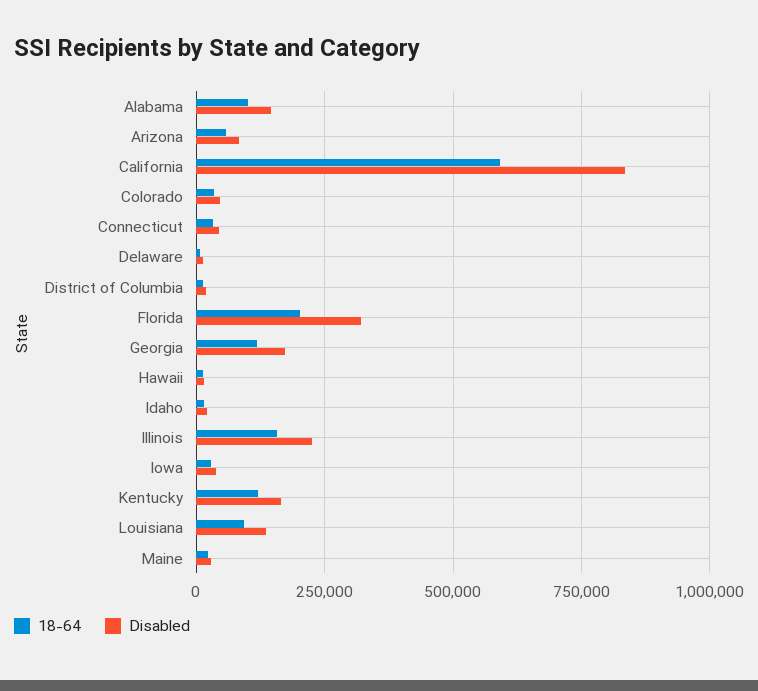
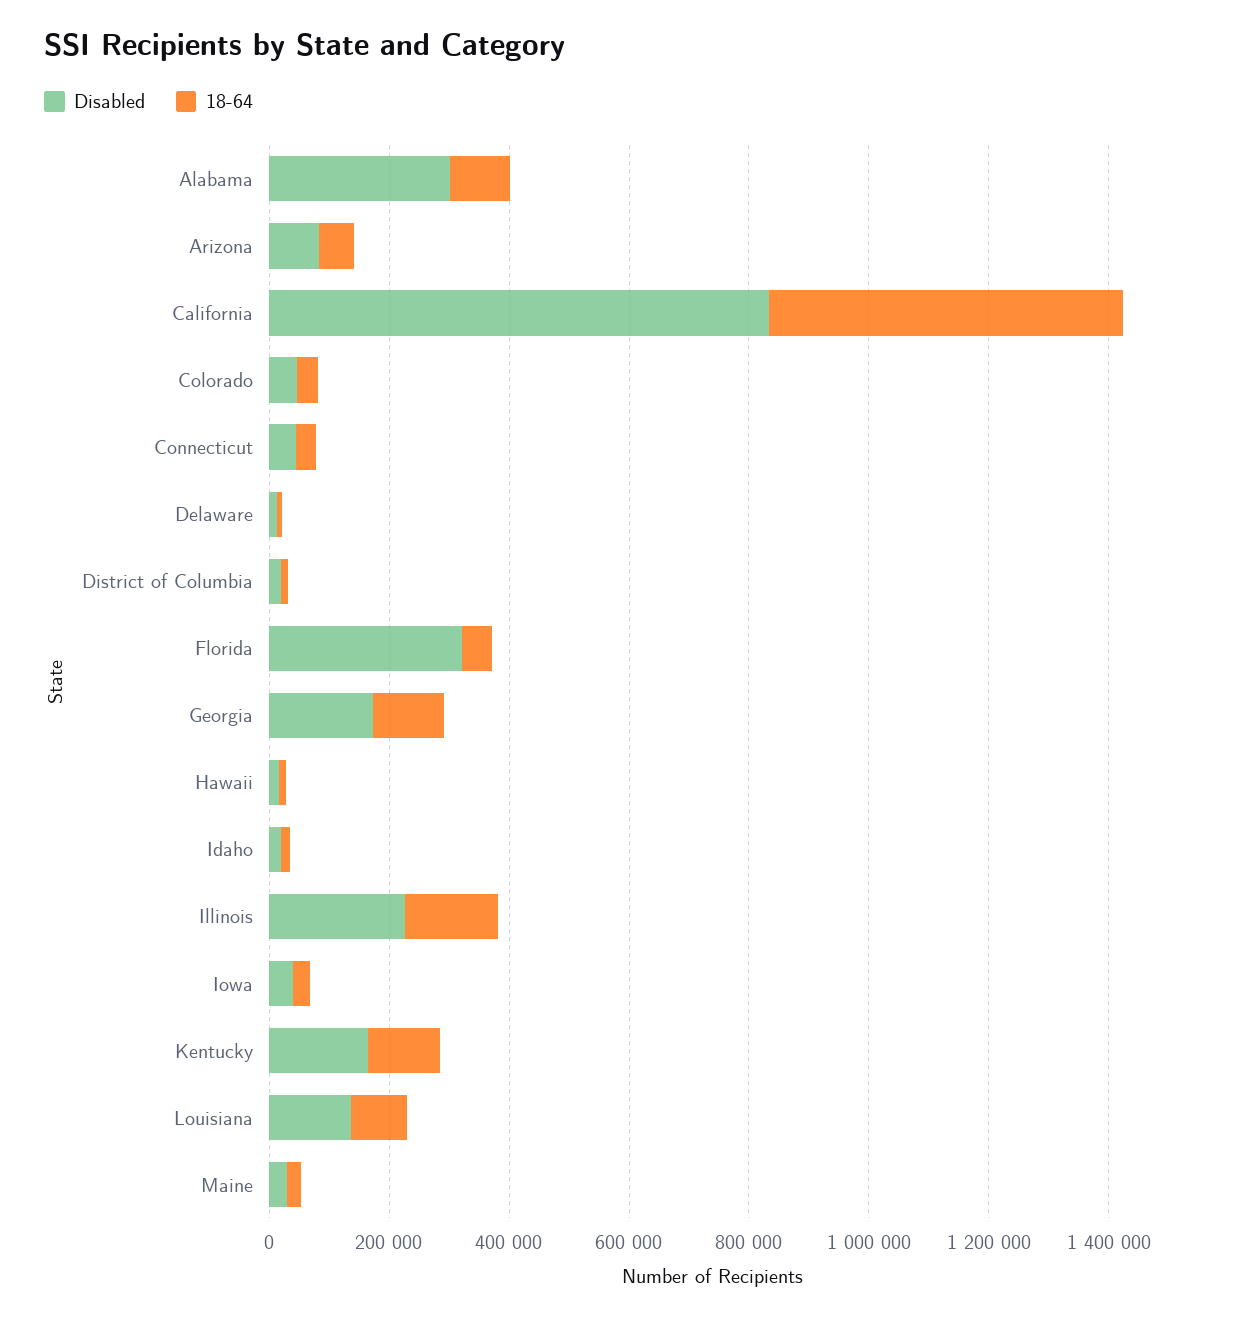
  {
    "18-64": {
      "Alabama": 100000,
      "Arizona": 50000,
      "California": 600000,
      "Colorado": 25000,
      "Connecticut": 25000,
      "Delaware": 0,
      "District of Columbia": 25000,
-     "Florida": 200000,
+     "Florida": 50000,
      "Georgia": 125000,
      "Hawaii": 25000,
      "Idaho": 25000,
      "Illinois": 150000,
      "Iowa": 25000,
      "Kentucky": 125000,
      "Louisiana": 100000,
      "Maine": 25000
    },
    "Disabled": {
-     "Alabama": 150000,
+     "Alabama": 300000,
      "Arizona": 75000,
      "California": 825000,
      "Colorado": 50000,
      "Connecticut": 50000,
      "Delaware": 0,
      "District of Columbia": 25000,
      "Florida": 325000,
      "Georgia": 175000,
      "Hawaii": 25000,
      "Idaho": 25000,
      "Illinois": 225000,
      "Iowa": 50000,
      "Kentucky": 175000,
      "Louisiana": 125000,
      "Maine": 25000
    }
  }

